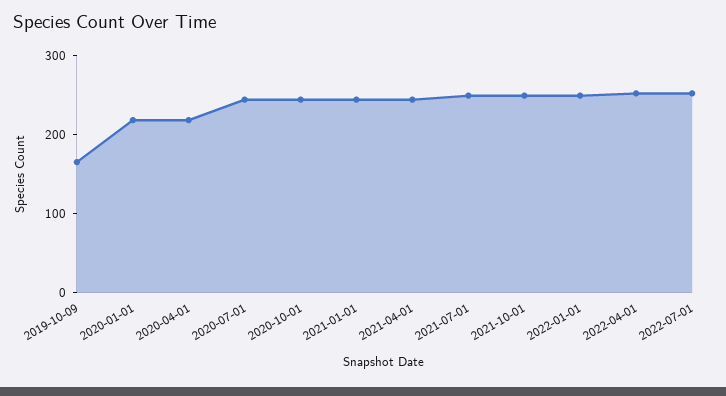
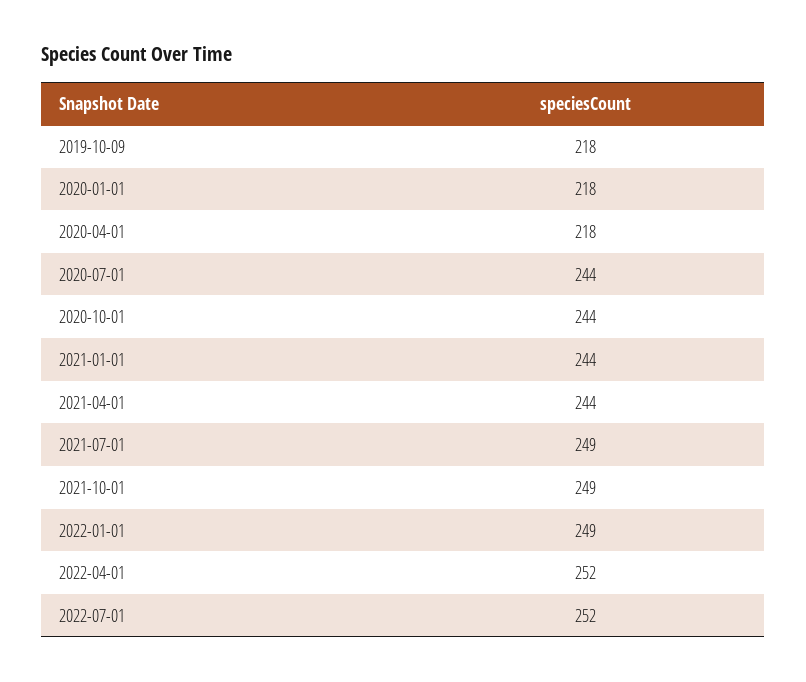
  {
-   "2019-10-09": 160,
+   "2019-10-09": 218,
    "2020-01-01": 218,
    "2020-04-01": 218,
    "2020-07-01": 244,
    "2020-10-01": 244,
    "2021-01-01": 244,
    "2021-04-01": 244,
    "2021-07-01": 249,
    "2021-10-01": 249,
    "2022-01-01": 249,
    "2022-04-01": 252,
    "2022-07-01": 252
  }

